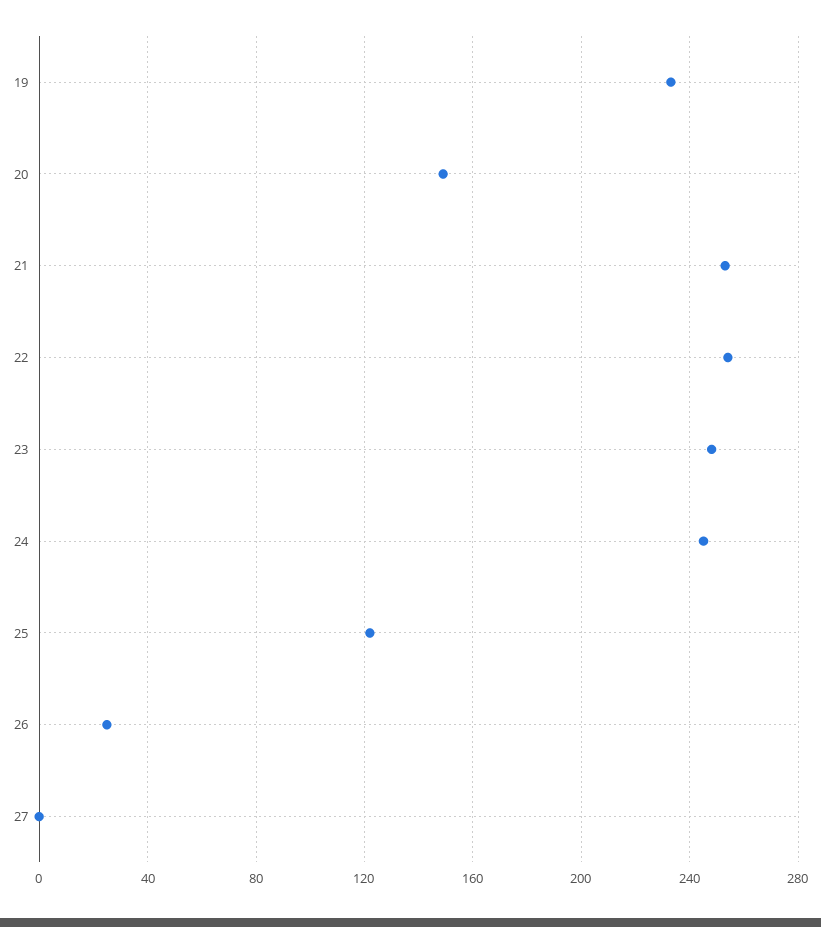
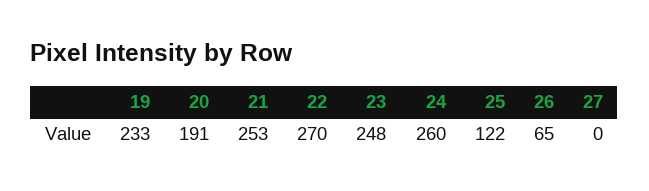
  {
    "19": 233,
-   "20": 150,
+   "20": 191,
    "21": 253,
-   "22": 255,
+   "22": 270,
    "23": 248,
-   "24": 245,
+   "24": 260,
    "25": 122,
-   "26": 25,
+   "26": 65,
    "27": 0
  }

